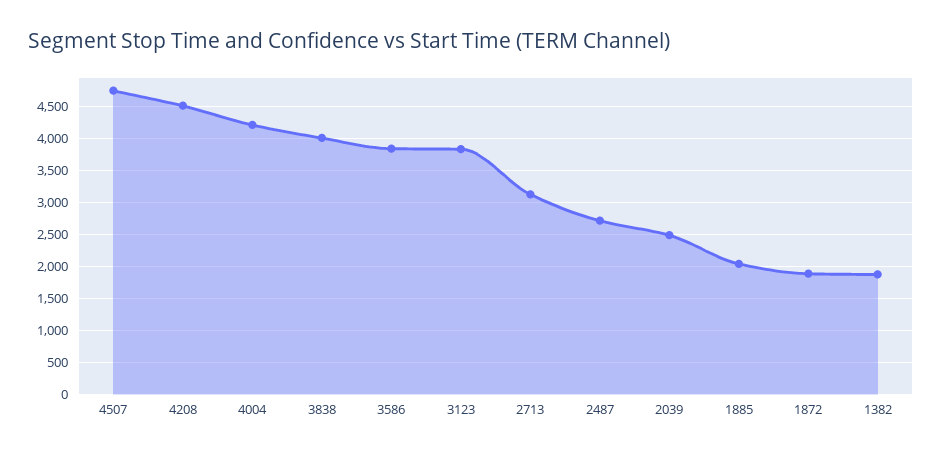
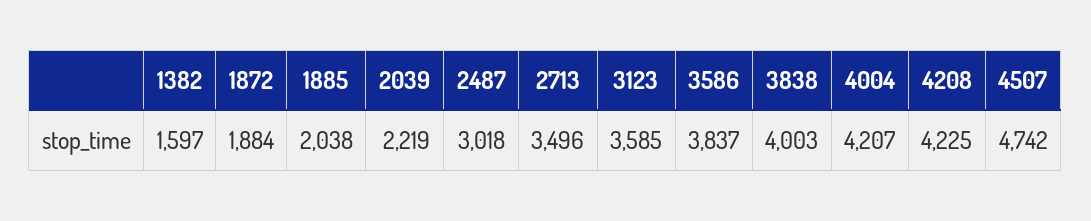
  {
    "4507": 4742,
-   "4208": 4500,
+   "4208": 4225,
    "4004": 4207,
    "3838": 4003,
    "3586": 3837,
-   "3123": 3800,
+   "3123": 3585,
-   "2713": 3100,
+   "2713": 3496,
-   "2487": 2700,
+   "2487": 3018,
-   "2039": 2500,
+   "2039": 2219,
    "1885": 2038,
    "1872": 1884,
-   "1382": 1900
+   "1382": 1597
  }

